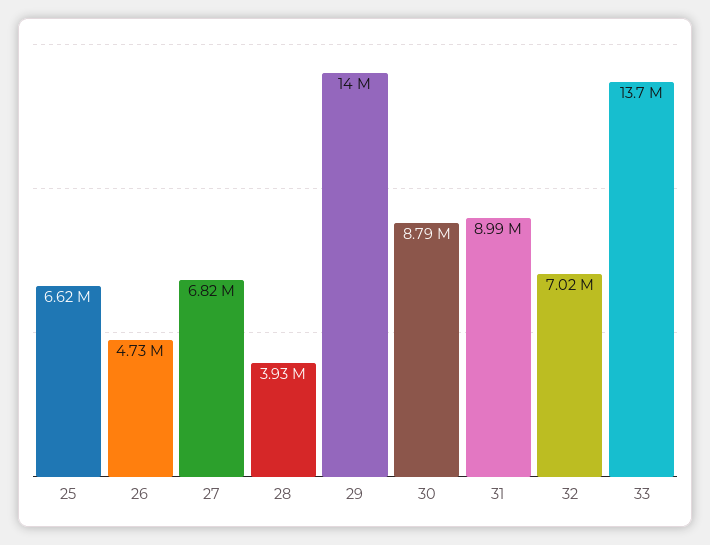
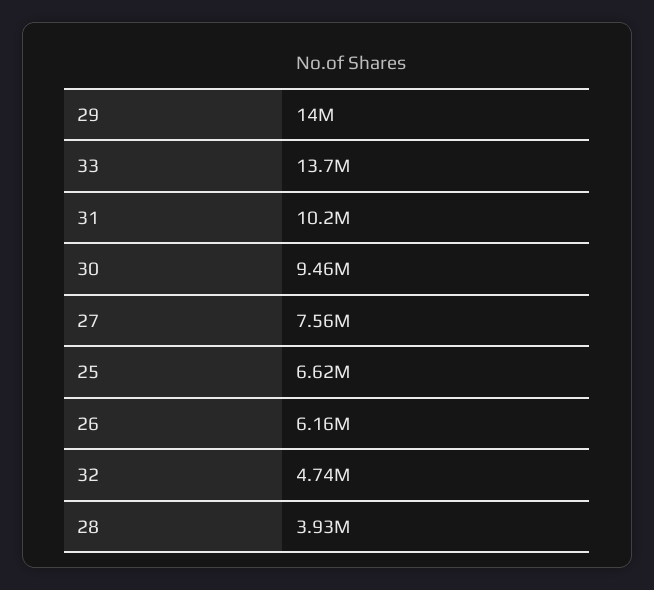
  {
    "25": 6620000,
-   "26": 4730000,
+   "26": 6160000,
-   "27": 6820000,
+   "27": 7560000,
    "28": 3930000,
    "29": 14000000,
-   "30": 8790000,
+   "30": 9460000,
-   "31": 8990000,
+   "31": 10200000,
-   "32": 7020000,
+   "32": 4740000,
    "33": 13700000
  }

